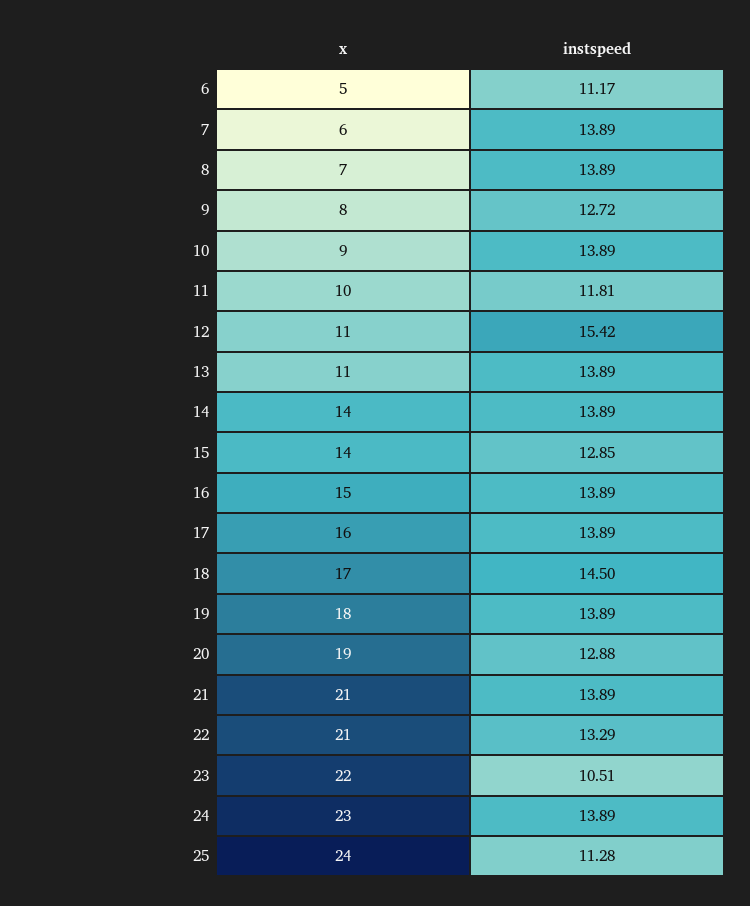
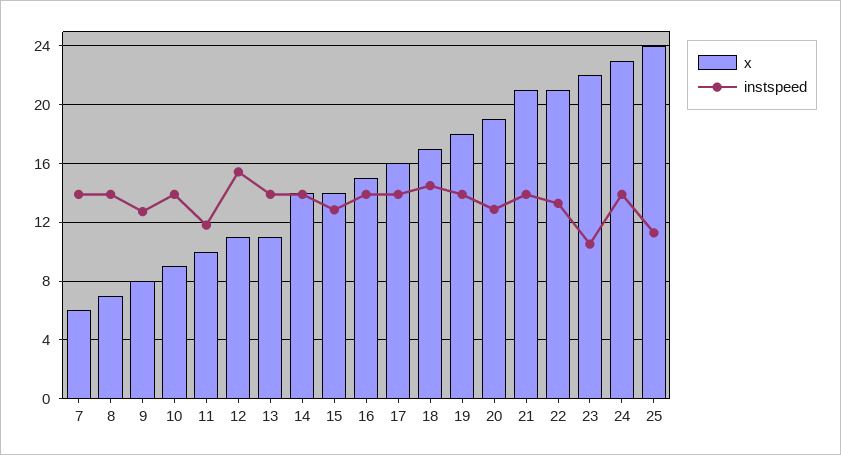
  {
    "x": {
-     "6": 5,
      "7": 6,
      "8": 7,
      "9": 8,
      "10": 9,
      "11": 10,
      "12": 11,
      "13": 11,
      "14": 14,
      "15": 14,
      "16": 15,
      "17": 16,
      "18": 17,
      "19": 18,
      "20": 19,
      "21": 21,
      "22": 21,
      "23": 22,
      "24": 23,
      "25": 24
    },
    "instspeed": {
-     "6": 11.17,
      "7": 13.89,
      "8": 13.89,
      "9": 12.72,
      "10": 13.89,
      "11": 11.81,
      "12": 15.42,
      "13": 13.89,
      "14": 13.89,
      "15": 12.85,
      "16": 13.89,
      "17": 13.89,
      "18": 14.5,
      "19": 13.89,
      "20": 12.88,
      "21": 13.89,
      "22": 13.29,
      "23": 10.51,
      "24": 13.89,
      "25": 11.28
    }
  }

